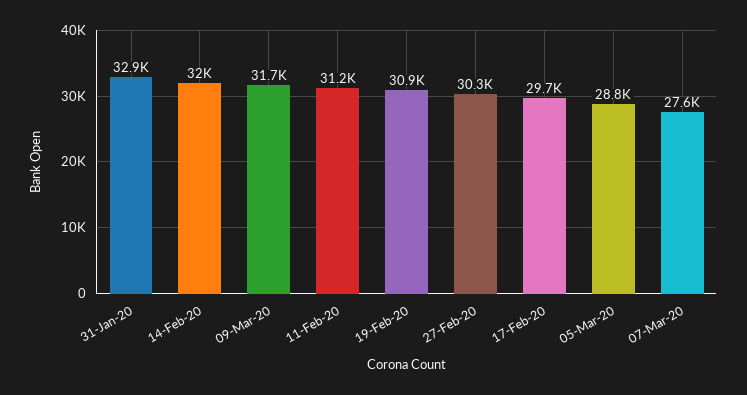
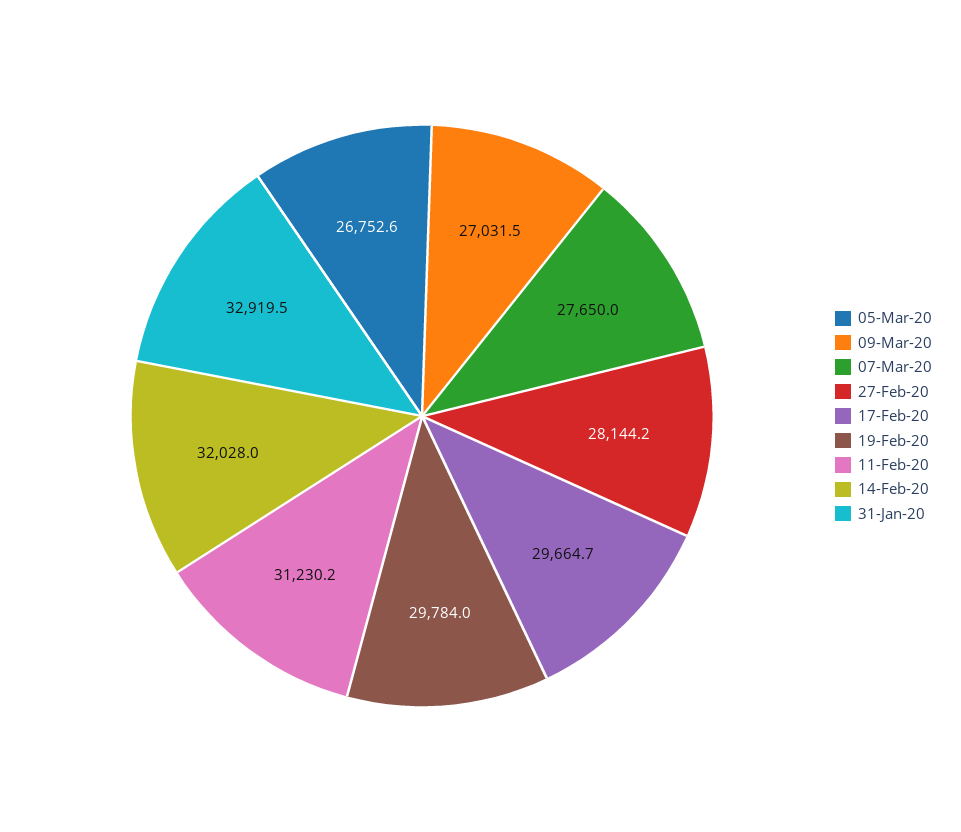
  {
    "31-Jan-20": 32919.5,
    "14-Feb-20": 32028,
-   "09-Mar-20": 31700,
+   "09-Mar-20": 27031.5,
    "11-Feb-20": 31230.2,
-   "19-Feb-20": 30900,
+   "19-Feb-20": 29784,
-   "27-Feb-20": 30300,
+   "27-Feb-20": 28144.2,
    "17-Feb-20": 29664.7,
-   "05-Mar-20": 28800,
+   "05-Mar-20": 26752.6,
    "07-Mar-20": 27650
  }

